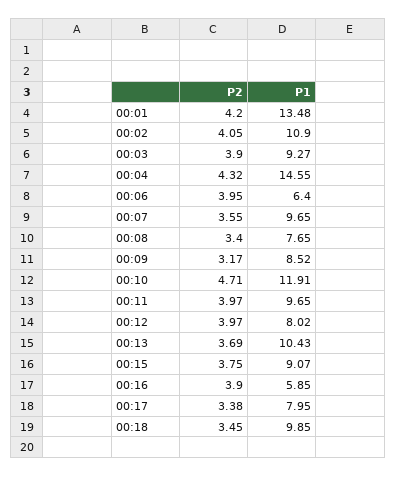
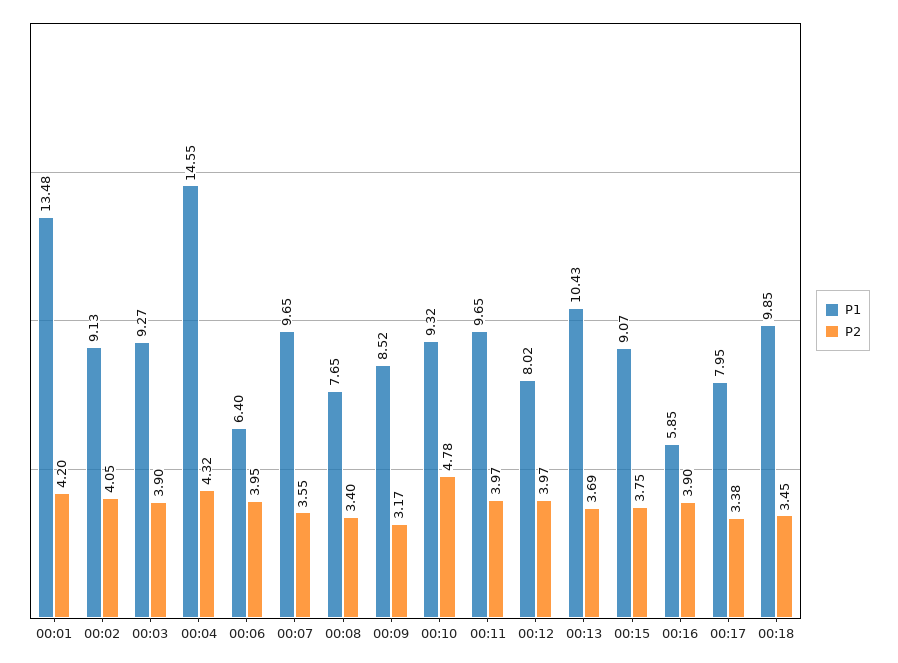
  {
    "P2": {
      "00:01": 4.2,
      "00:02": 4.05,
      "00:03": 3.9,
      "00:04": 4.32,
      "00:06": 3.95,
      "00:07": 3.55,
      "00:08": 3.4,
      "00:09": 3.17,
-     "00:10": 4.71,
+     "00:10": 4.78,
      "00:11": 3.97,
      "00:12": 3.97,
      "00:13": 3.69,
      "00:15": 3.75,
      "00:16": 3.9,
      "00:17": 3.38,
      "00:18": 3.45
    },
    "P1": {
      "00:01": 13.48,
-     "00:02": 10.9,
+     "00:02": 9.13,
      "00:03": 9.27,
      "00:04": 14.55,
      "00:06": 6.4,
      "00:07": 9.65,
      "00:08": 7.65,
      "00:09": 8.52,
-     "00:10": 11.91,
+     "00:10": 9.32,
      "00:11": 9.65,
      "00:12": 8.02,
      "00:13": 10.43,
      "00:15": 9.07,
      "00:16": 5.85,
      "00:17": 7.95,
      "00:18": 9.85
    }
  }

